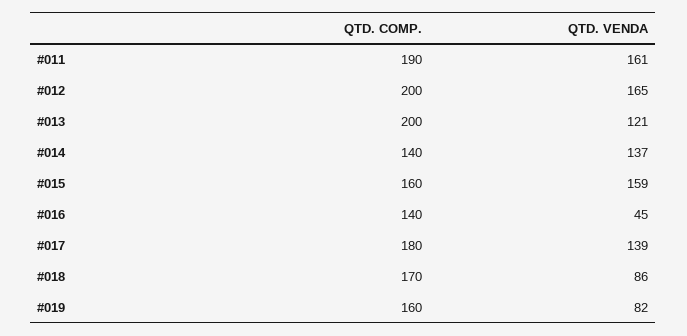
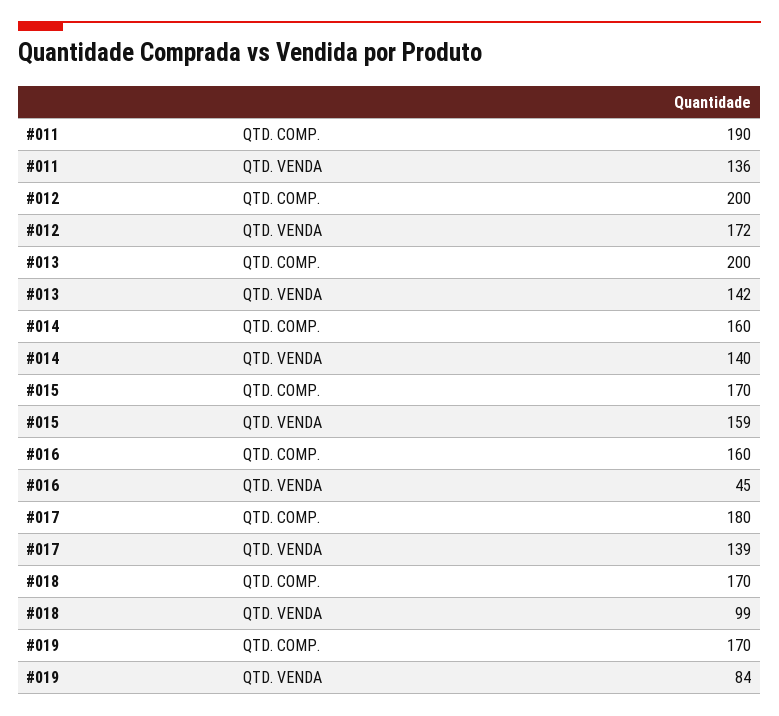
  {
    "QTD. COMP.": {
      "#011": 190,
      "#012": 200,
      "#013": 200,
-     "#014": 140,
+     "#014": 160,
-     "#015": 160,
+     "#015": 170,
-     "#016": 140,
+     "#016": 160,
      "#017": 180,
      "#018": 170,
-     "#019": 160
+     "#019": 170
    },
    "QTD. VENDA": {
-     "#011": 161,
+     "#011": 136,
-     "#012": 165,
+     "#012": 172,
-     "#013": 121,
+     "#013": 142,
-     "#014": 137,
+     "#014": 140,
      "#015": 159,
      "#016": 45,
      "#017": 139,
-     "#018": 86,
+     "#018": 99,
-     "#019": 82
+     "#019": 84
    }
  }

